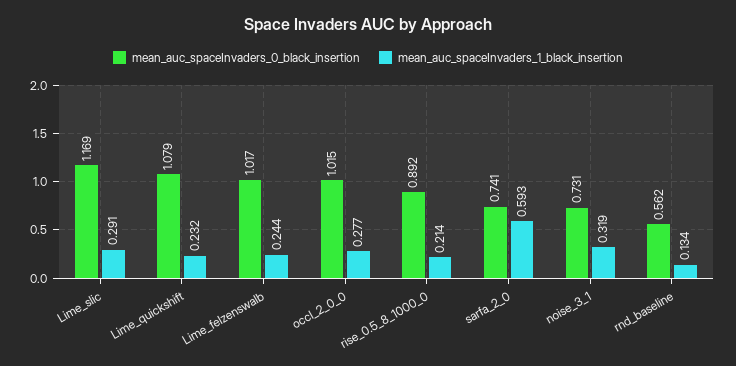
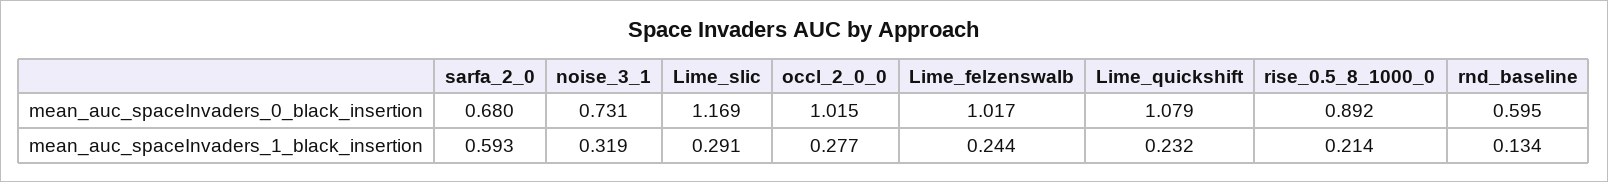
  {
    "mean_auc_spaceInvaders_0_black_insertion": {
      "Lime_slic": 1.169,
      "Lime_quickshift": 1.079,
      "Lime_felzenswalb": 1.017,
      "occl_2_0_0": 1.015,
      "rise_0.5_8_1000_0": 0.892,
-     "sarfa_2_0": 0.741,
+     "sarfa_2_0": 0.68,
      "noise_3_1": 0.731,
-     "rnd_baseline": 0.562
+     "rnd_baseline": 0.595
    },
    "mean_auc_spaceInvaders_1_black_insertion": {
      "Lime_slic": 0.291,
      "Lime_quickshift": 0.232,
      "Lime_felzenswalb": 0.244,
      "occl_2_0_0": 0.277,
      "rise_0.5_8_1000_0": 0.214,
      "sarfa_2_0": 0.593,
      "noise_3_1": 0.319,
      "rnd_baseline": 0.134
    }
  }

